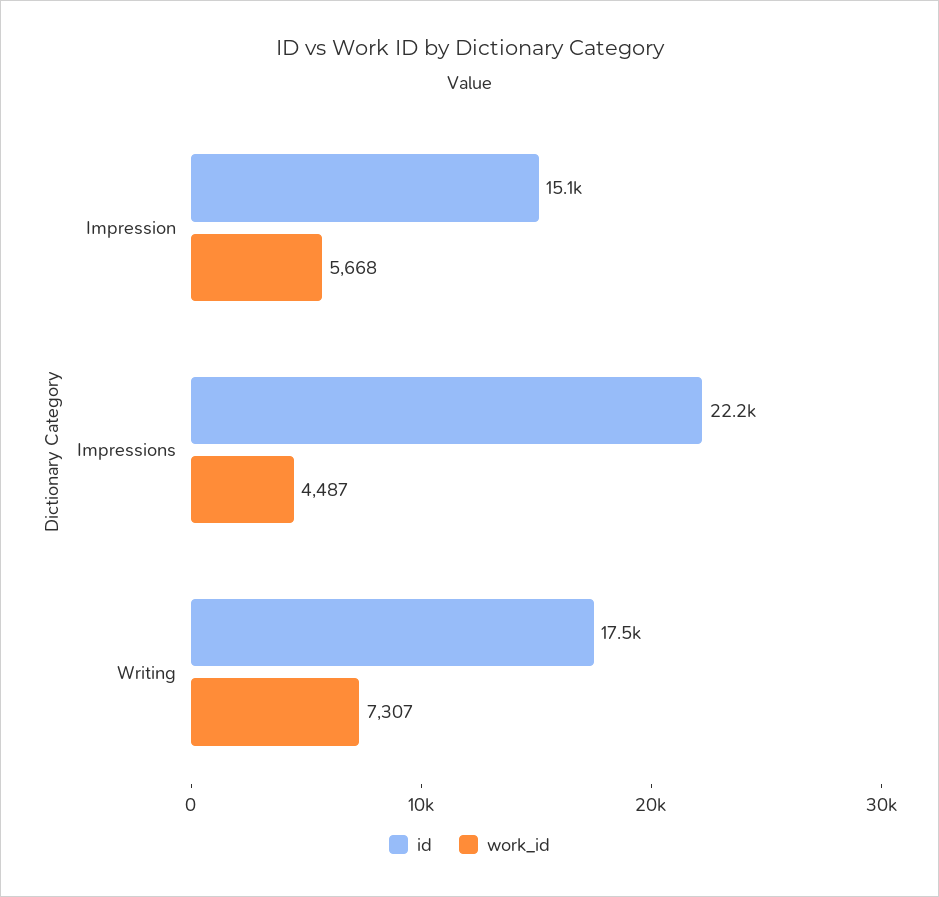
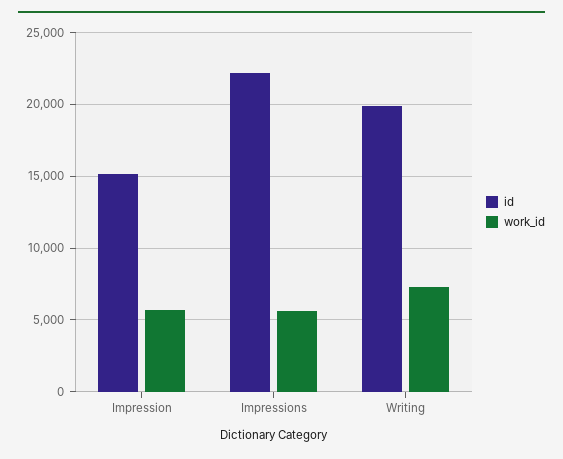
  {
    "id": {
      "Impression": 15100,
      "Impressions": 22200,
-     "Writing": 17500
+     "Writing": 20000
    },
    "work_id": {
      "Impression": 5668,
-     "Impressions": 4487,
+     "Impressions": 5500,
      "Writing": 7307
    }
  }

